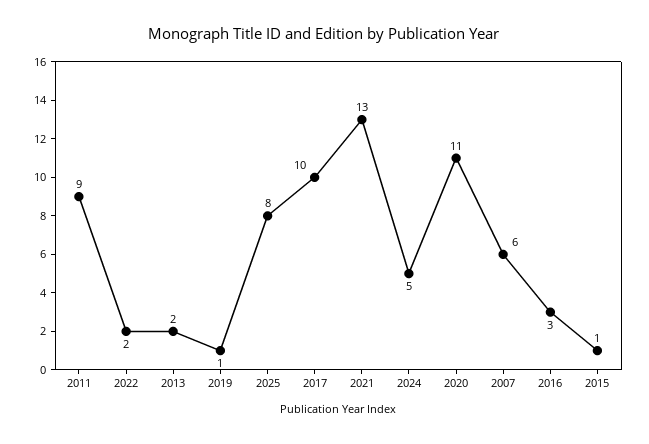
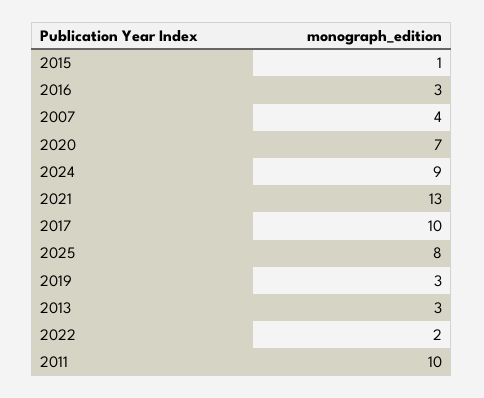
  {
-   "2011": 9,
+   "2011": 10,
    "2022": 2,
-   "2013": 2,
+   "2013": 3,
-   "2019": 1,
+   "2019": 3,
    "2025": 8,
    "2017": 10,
    "2021": 13,
-   "2024": 5,
+   "2024": 9,
-   "2020": 11,
+   "2020": 7,
-   "2007": 6,
+   "2007": 4,
    "2016": 3,
    "2015": 1
  }

